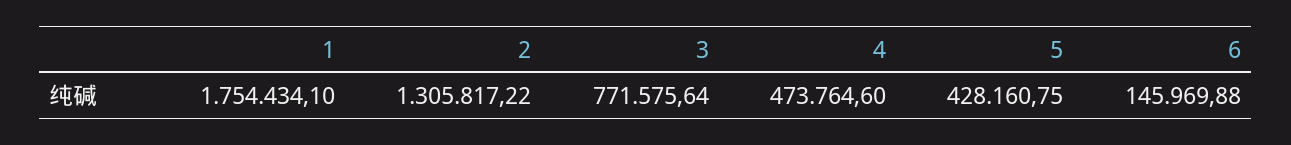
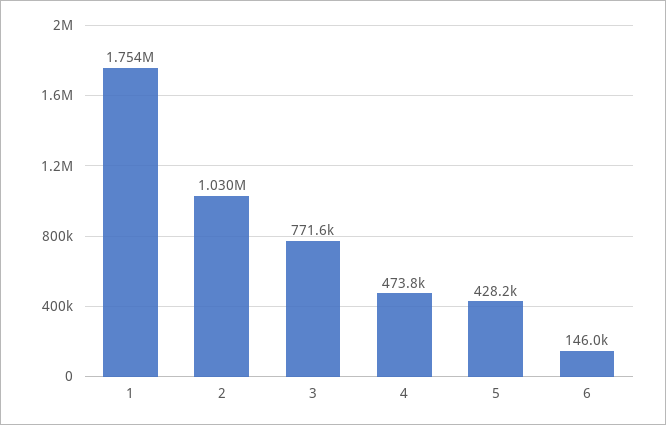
  {
    "1": 1754434.1,
-   "2": 1305817.22,
+   "2": 1030000,
    "3": 771575.64,
    "4": 473764.6,
    "5": 428160.75,
    "6": 145969.88
  }

